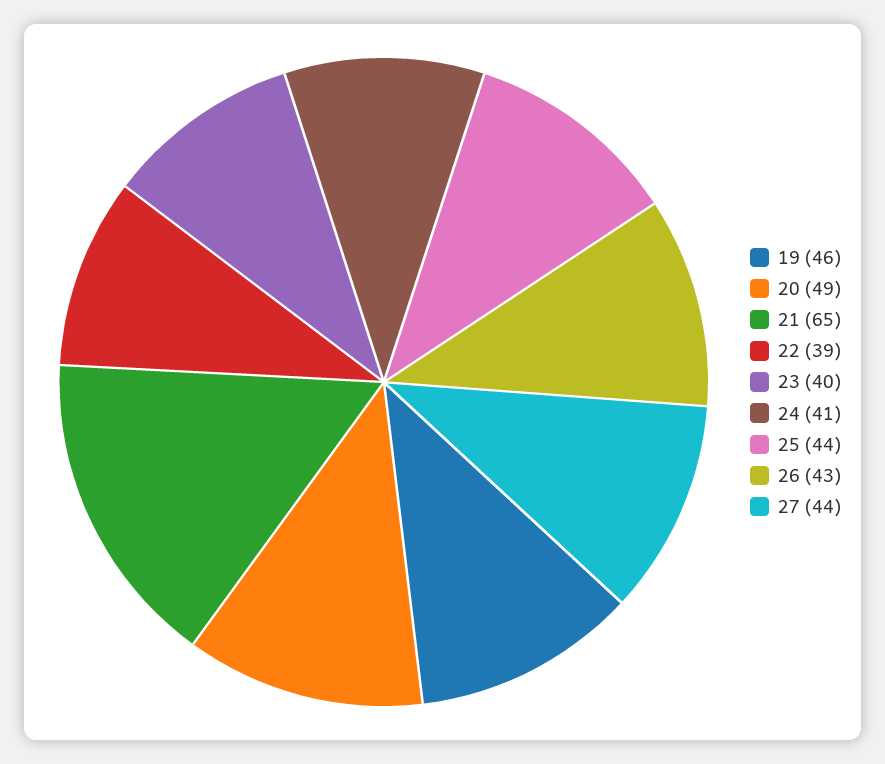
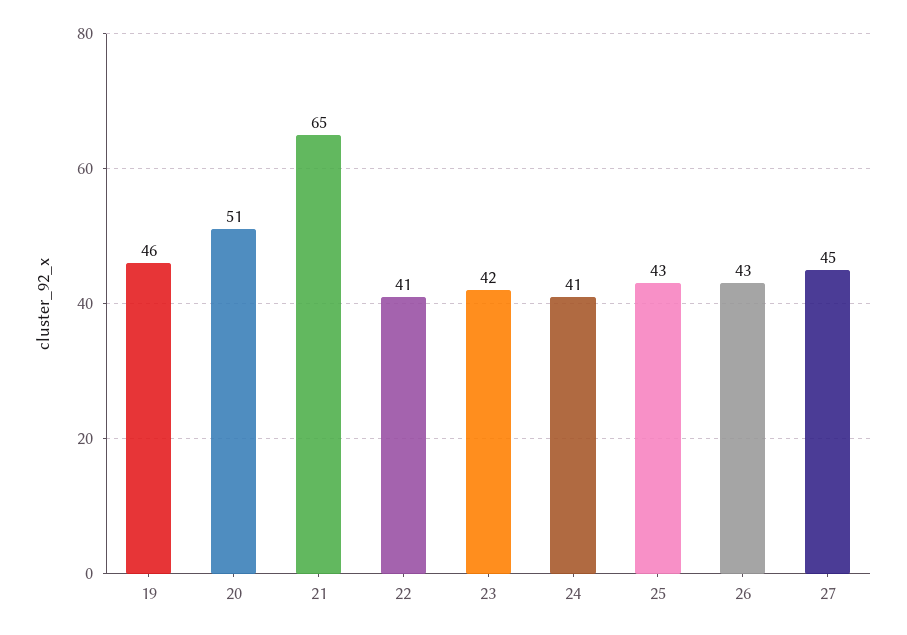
  {
    "19": 46,
-   "20": 49,
+   "20": 51,
    "21": 65,
-   "22": 39,
+   "22": 41,
-   "23": 40,
+   "23": 42,
    "24": 41,
-   "25": 44,
+   "25": 43,
    "26": 43,
-   "27": 44
+   "27": 45
  }

